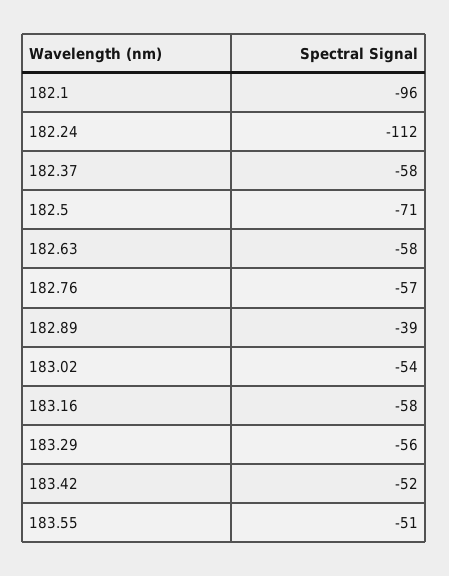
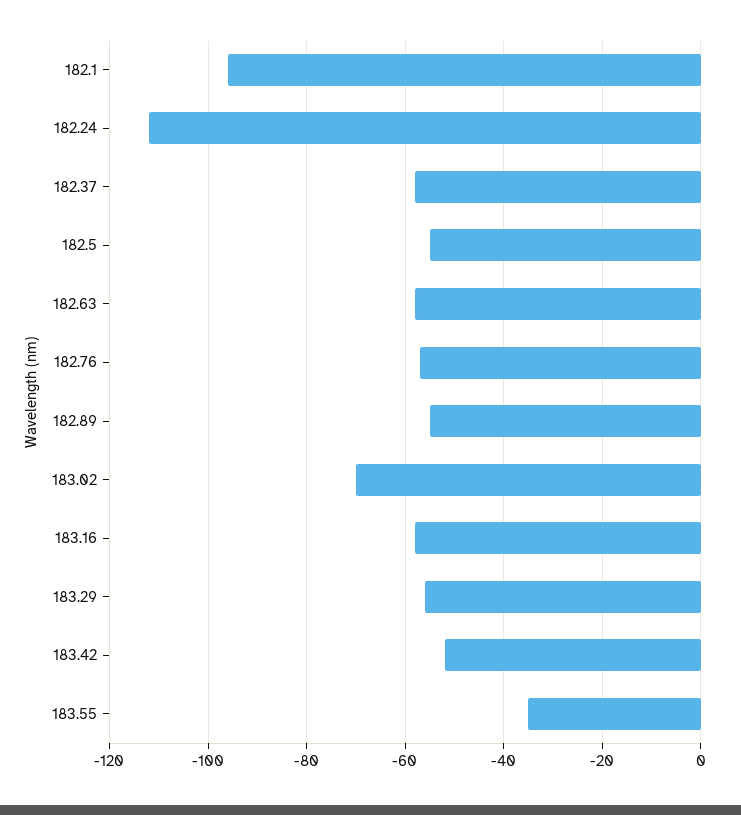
  {
    "182.1": -96,
    "182.24": -112,
    "182.37": -58,
-   "182.5": -71,
+   "182.5": -55,
    "182.63": -58,
    "182.76": -57,
-   "182.89": -39,
+   "182.89": -55,
-   "183.02": -54,
+   "183.02": -70,
    "183.16": -58,
    "183.29": -56,
    "183.42": -52,
-   "183.55": -51
+   "183.55": -35
  }

